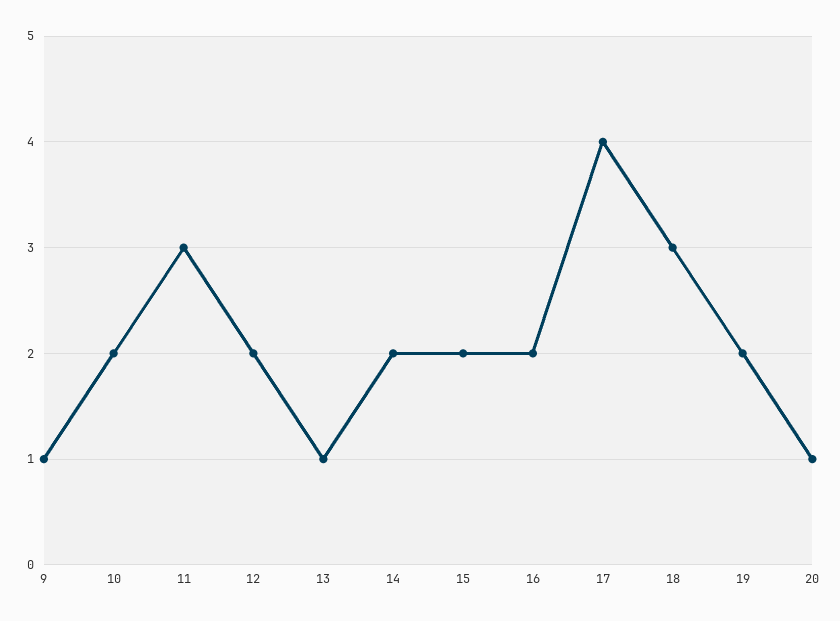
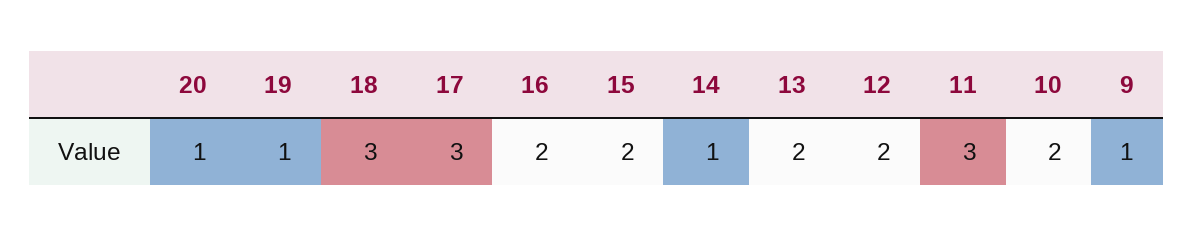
  {
    "9": 1,
    "10": 2,
    "11": 3,
    "12": 2,
-   "13": 1,
+   "13": 2,
-   "14": 2,
+   "14": 1,
    "15": 2,
    "16": 2,
-   "17": 4,
+   "17": 3,
    "18": 3,
-   "19": 2,
+   "19": 1,
    "20": 1
  }

